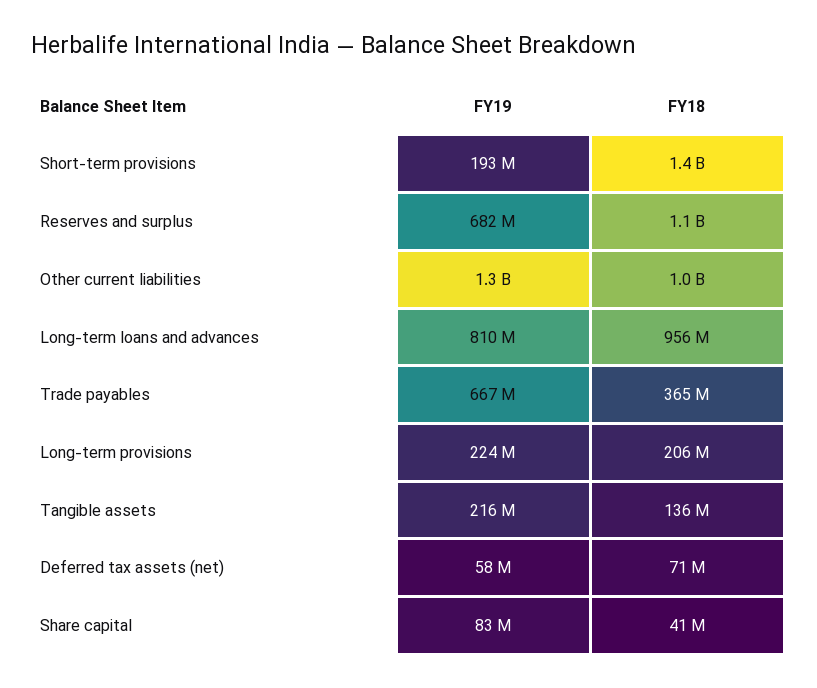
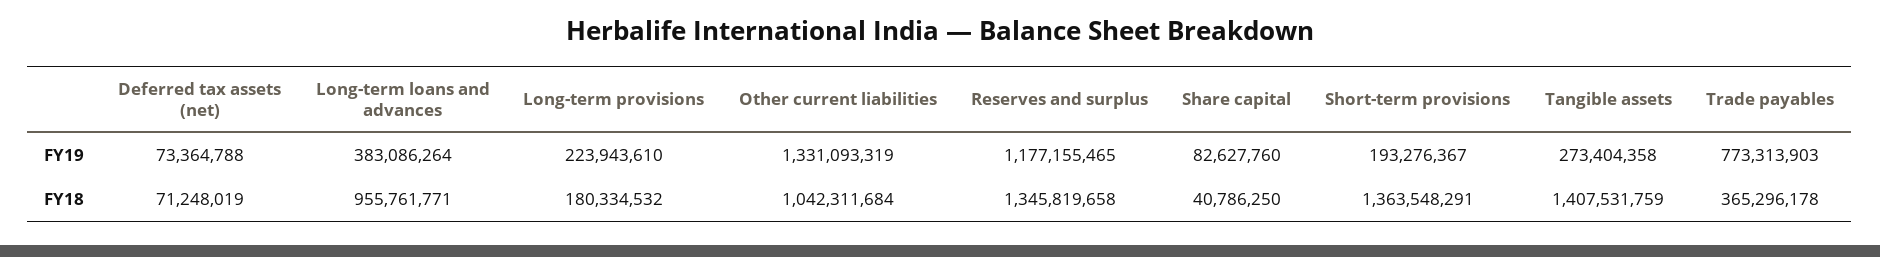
  {
    "FY19": {
      "Short-term provisions": 193276367,
-     "Reserves and surplus": 682000000,
+     "Reserves and surplus": 1177155465,
      "Other current liabilities": 1331093319,
-     "Long-term loans and advances": 810000000,
+     "Long-term loans and advances": 383086264,
-     "Trade payables": 667000000,
+     "Trade payables": 773313903,
      "Long-term provisions": 223943610,
-     "Tangible assets": 216000000,
+     "Tangible assets": 273404358,
-     "Deferred tax assets (net)": 58000000,
+     "Deferred tax assets (net)": 73364788,
      "Share capital": 82627760
    },
    "FY18": {
      "Short-term provisions": 1363548291,
-     "Reserves and surplus": 1100000000,
+     "Reserves and surplus": 1345819658,
      "Other current liabilities": 1042311684,
      "Long-term loans and advances": 955761771,
      "Trade payables": 365296178,
-     "Long-term provisions": 206000000,
+     "Long-term provisions": 180334532,
-     "Tangible assets": 136000000,
+     "Tangible assets": 1407531759,
      "Deferred tax assets (net)": 71248019,
      "Share capital": 40786250
    }
  }

